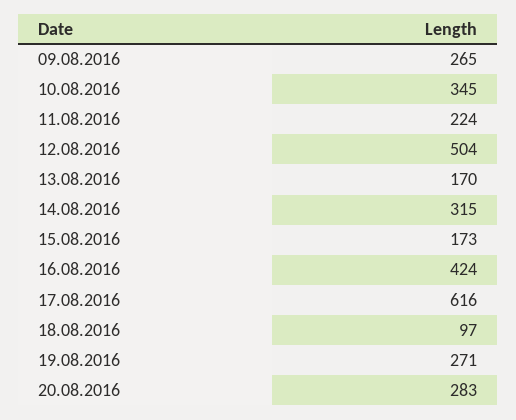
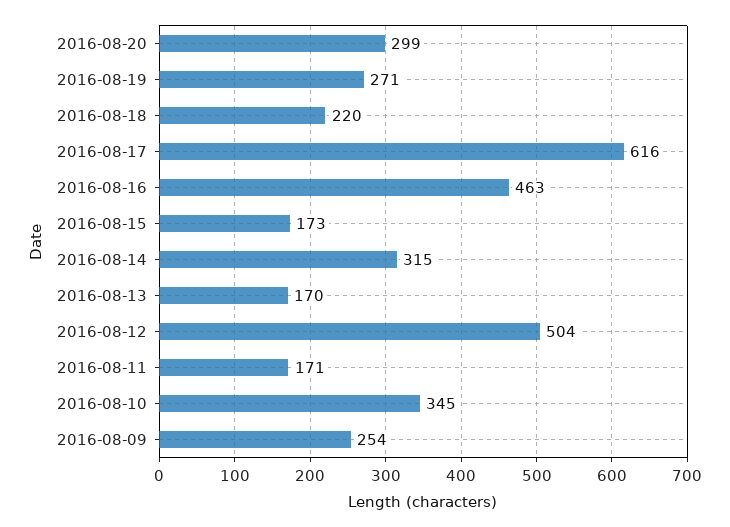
  {
-   "09.08.2016": 265,
+   "09.08.2016": 254,
    "10.08.2016": 345,
-   "11.08.2016": 224,
+   "11.08.2016": 171,
    "12.08.2016": 504,
    "13.08.2016": 170,
    "14.08.2016": 315,
    "15.08.2016": 173,
-   "16.08.2016": 424,
+   "16.08.2016": 463,
    "17.08.2016": 616,
-   "18.08.2016": 97,
+   "18.08.2016": 220,
    "19.08.2016": 271,
-   "20.08.2016": 283
+   "20.08.2016": 299
  }

